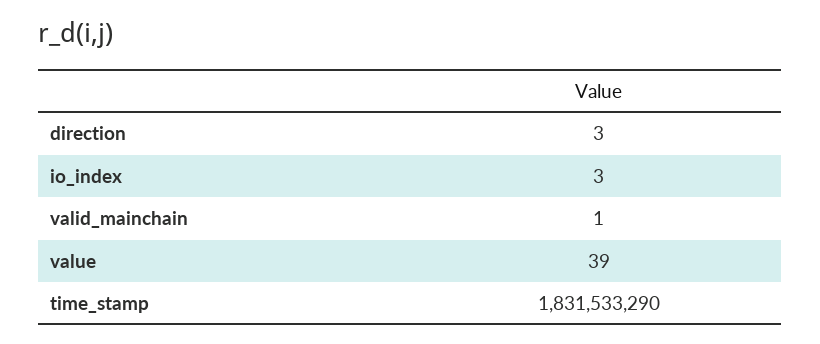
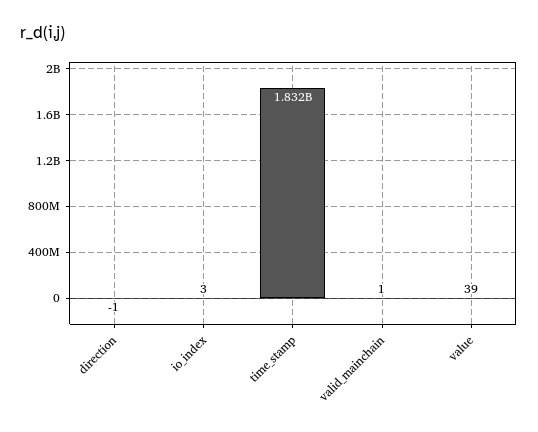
  {
-   "direction": 3,
+   "direction": -1,
    "io_index": 3,
    "valid_mainchain": 1,
    "value": 39,
    "time_stamp": 1831533290
  }

